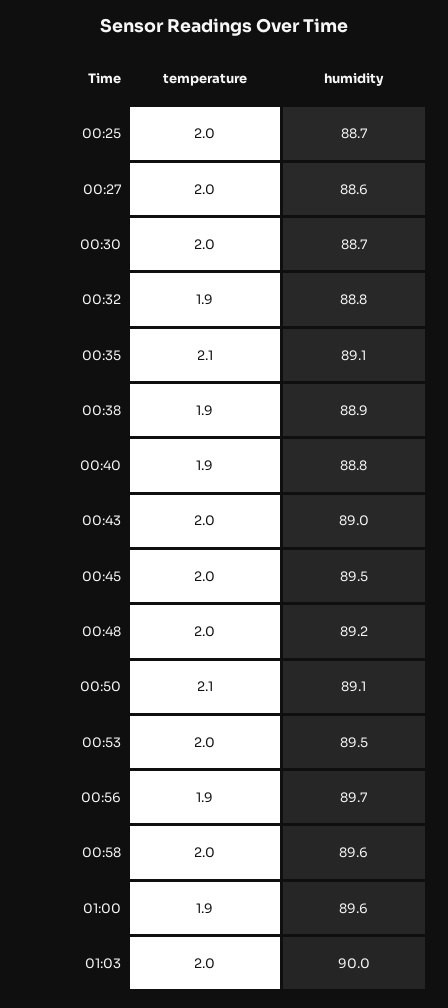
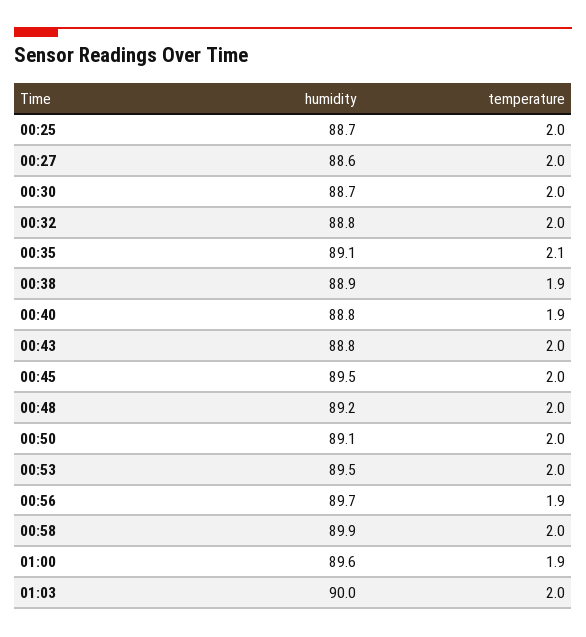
  {
    "temperature": {
      "00:25": 2,
      "00:27": 2,
      "00:30": 2,
-     "00:32": 1.9,
+     "00:32": 2,
      "00:35": 2.1,
      "00:38": 1.9,
      "00:40": 1.9,
      "00:43": 2,
      "00:45": 2,
      "00:48": 2,
-     "00:50": 2.1,
+     "00:50": 2,
      "00:53": 2,
      "00:56": 1.9,
      "00:58": 2,
      "01:00": 1.9,
      "01:03": 2
    },
    "humidity": {
      "00:25": 88.7,
      "00:27": 88.6,
      "00:30": 88.7,
      "00:32": 88.8,
      "00:35": 89.1,
      "00:38": 88.9,
      "00:40": 88.8,
-     "00:43": 89,
+     "00:43": 88.8,
      "00:45": 89.5,
      "00:48": 89.2,
      "00:50": 89.1,
      "00:53": 89.5,
      "00:56": 89.7,
-     "00:58": 89.6,
+     "00:58": 89.9,
      "01:00": 89.6,
      "01:03": 90
    }
  }

